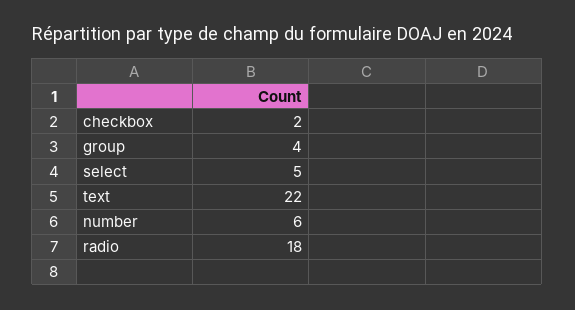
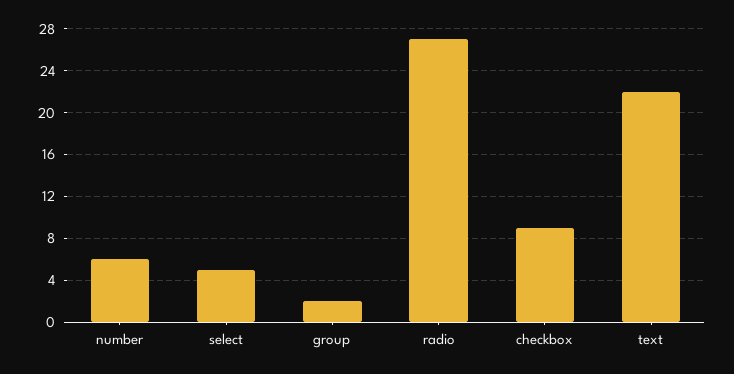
  {
-   "checkbox": 2,
+   "checkbox": 9,
-   "group": 4,
+   "group": 2,
    "select": 5,
    "text": 22,
    "number": 6,
-   "radio": 18
+   "radio": 27
  }

